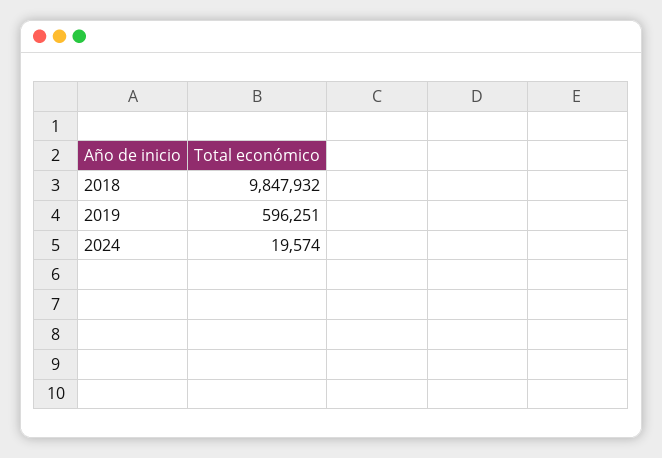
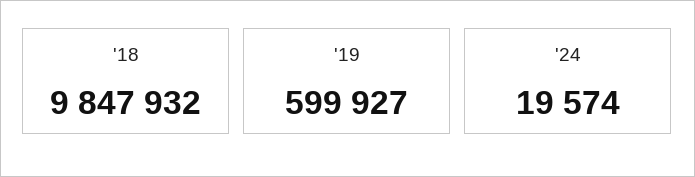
  {
    "2018": 9847932,
-   "2019": 596251,
+   "2019": 599927,
    "2024": 19574
  }

